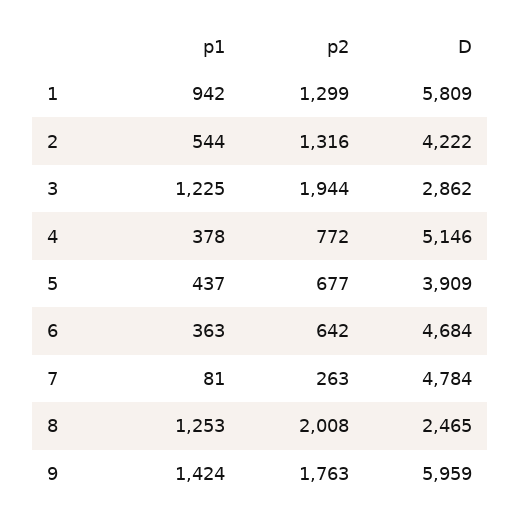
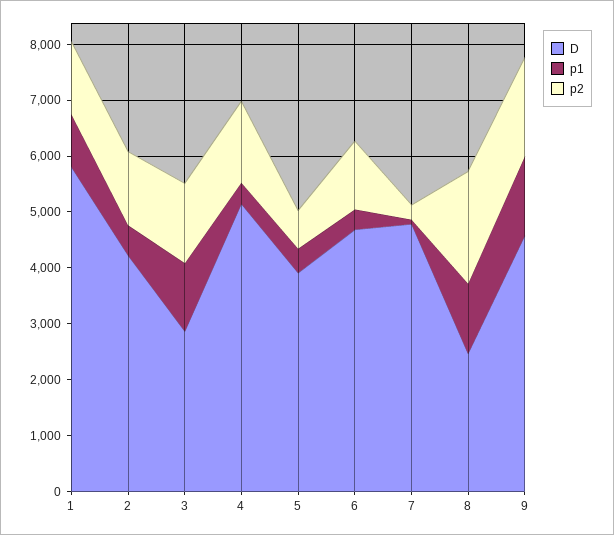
  {
    "p1": {
      "1": 942,
      "2": 544,
      "3": 1225,
      "4": 378,
      "5": 437,
      "6": 363,
      "7": 81,
      "8": 1253,
      "9": 1424
    },
    "p2": {
      "1": 1299,
      "2": 1316,
-     "3": 1944,
+     "3": 1400,
-     "4": 772,
+     "4": 1400,
      "5": 677,
-     "6": 642,
+     "6": 1200,
      "7": 263,
      "8": 2008,
      "9": 1763
    },
    "D": {
      "1": 5809,
      "2": 4222,
      "3": 2862,
      "4": 5146,
      "5": 3909,
      "6": 4684,
      "7": 4784,
      "8": 2465,
-     "9": 5959
+     "9": 4600
    }
  }

